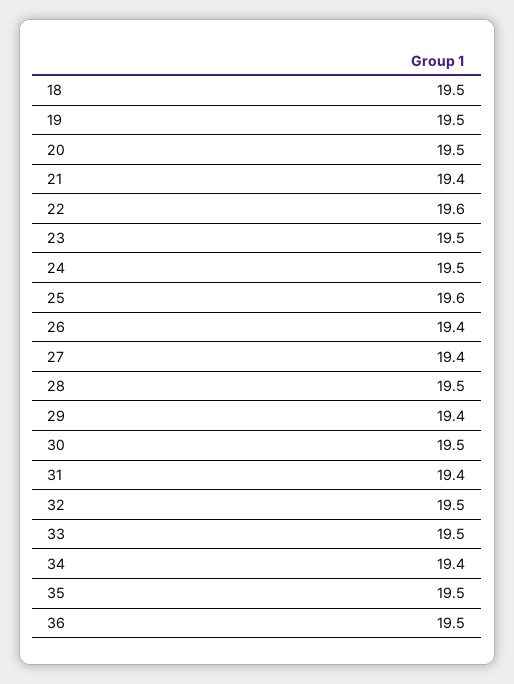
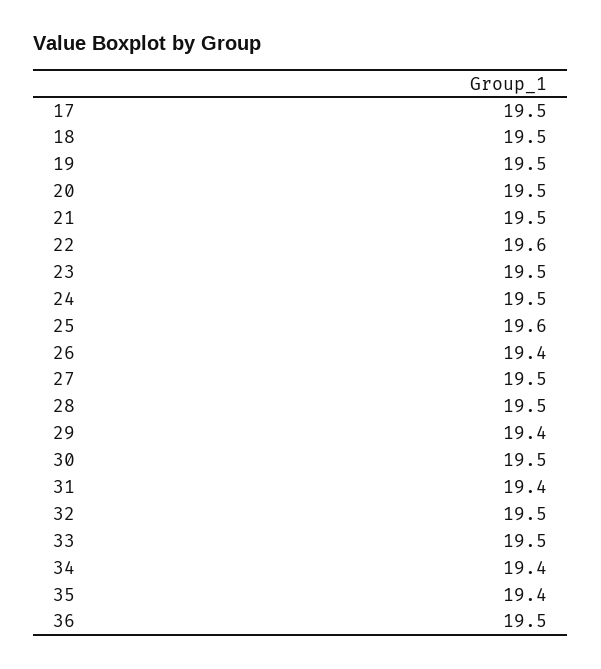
  {
    "18": 19.5,
    "19": 19.5,
    "20": 19.5,
-   "21": 19.4,
+   "21": 19.5,
    "22": 19.6,
    "23": 19.5,
    "24": 19.5,
    "25": 19.6,
    "26": 19.4,
-   "27": 19.4,
+   "27": 19.5,
    "28": 19.5,
    "29": 19.4,
    "30": 19.5,
    "31": 19.4,
    "32": 19.5,
    "33": 19.5,
    "34": 19.4,
-   "35": 19.5,
+   "35": 19.4,
-   "36": 19.5
+   "36": 19.5,
+   "17": 19.5
  }

